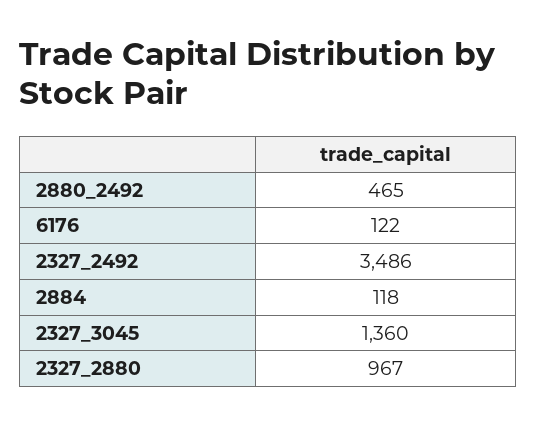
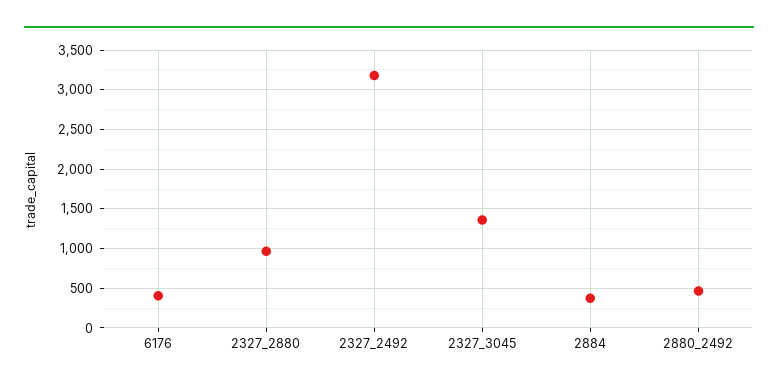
  {
    "2880_2492": 465,
-   "6176": 122,
+   "6176": 400,
-   "2327_2492": 3486,
+   "2327_2492": 3200,
-   "2884": 118,
+   "2884": 400,
    "2327_3045": 1360,
    "2327_2880": 967
  }

